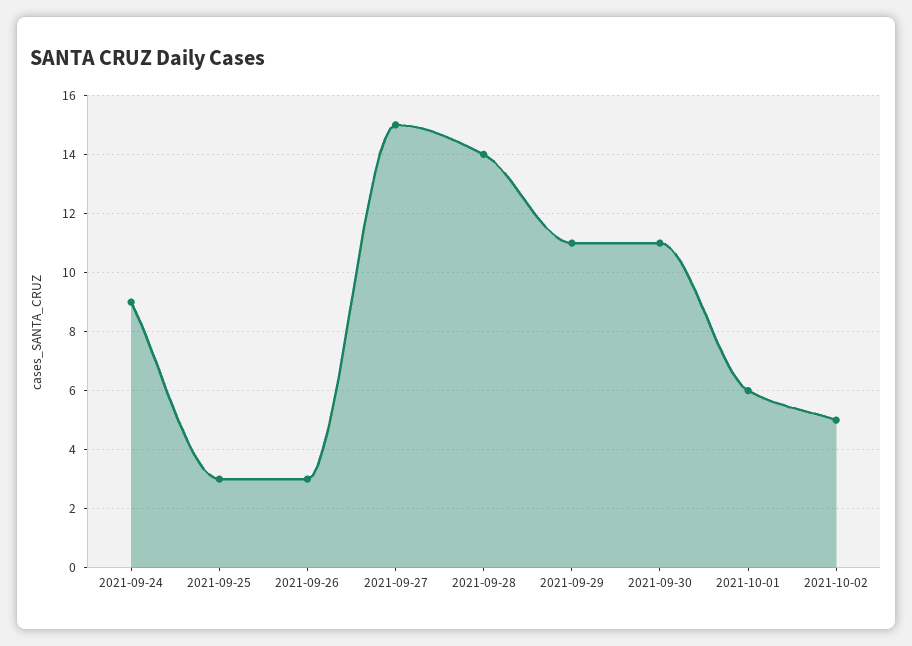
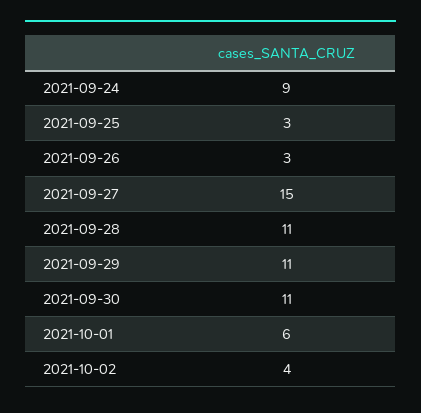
  {
    "2021-09-24": 9,
    "2021-09-25": 3,
    "2021-09-26": 3,
    "2021-09-27": 15,
-   "2021-09-28": 14,
+   "2021-09-28": 11,
    "2021-09-29": 11,
    "2021-09-30": 11,
    "2021-10-01": 6,
-   "2021-10-02": 5
+   "2021-10-02": 4
  }

